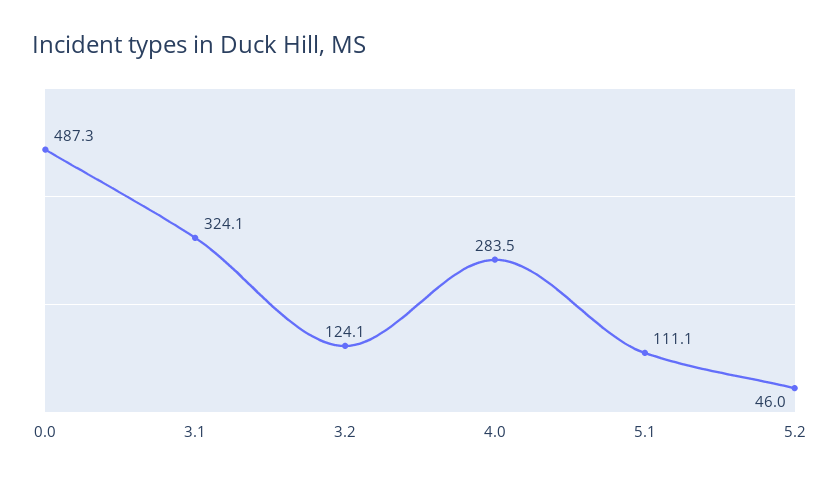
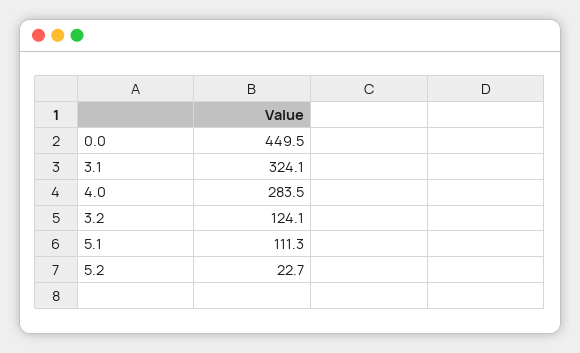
  {
-   "0.0": 487.3,
+   "0.0": 449.5,
    "3.1": 324.1,
    "3.2": 124.1,
    "4.0": 283.5,
-   "5.1": 111.1,
+   "5.1": 111.3,
-   "5.2": 46
+   "5.2": 22.7
  }

